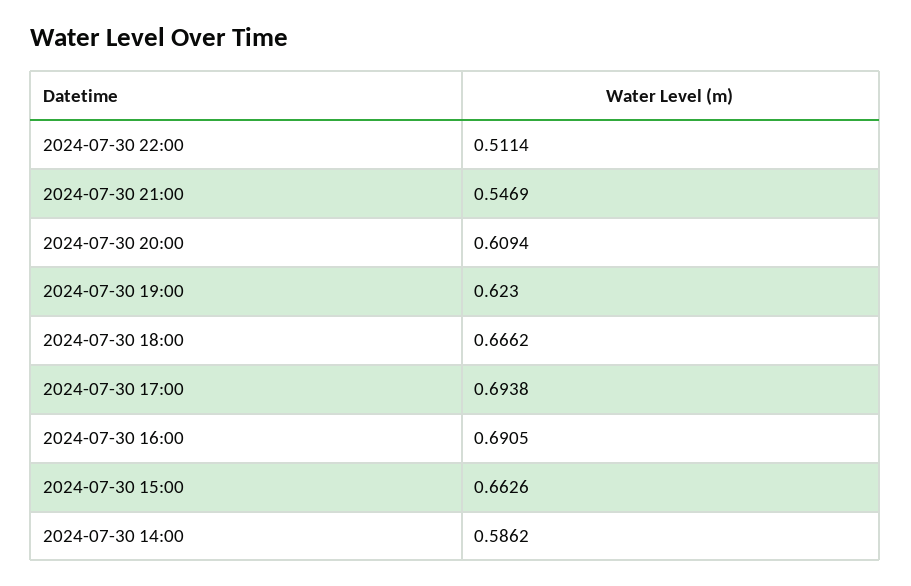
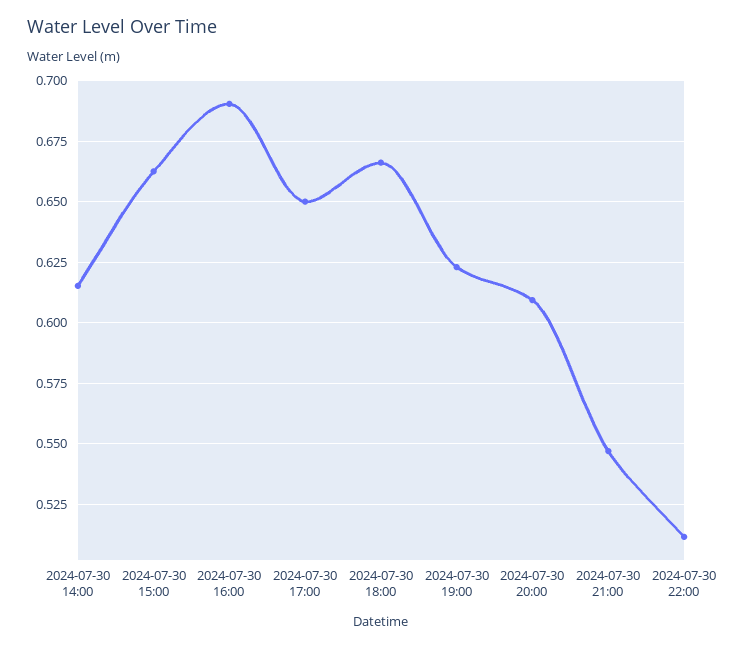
  {
    "2024-07-30 22:00": 0.5114,
    "2024-07-30 21:00": 0.5469,
    "2024-07-30 20:00": 0.6094,
    "2024-07-30 19:00": 0.623,
    "2024-07-30 18:00": 0.6662,
-   "2024-07-30 17:00": 0.6938,
+   "2024-07-30 17:00": 0.65,
    "2024-07-30 16:00": 0.6905,
    "2024-07-30 15:00": 0.6626,
-   "2024-07-30 14:00": 0.5862
+   "2024-07-30 14:00": 0.615
  }

